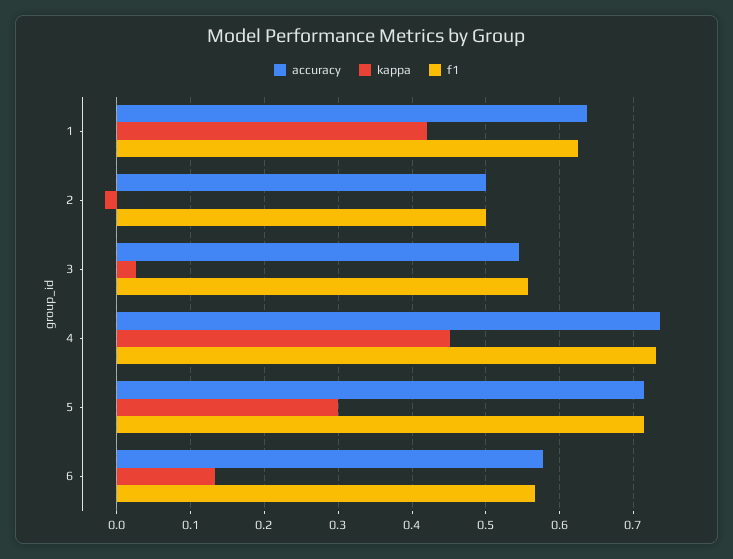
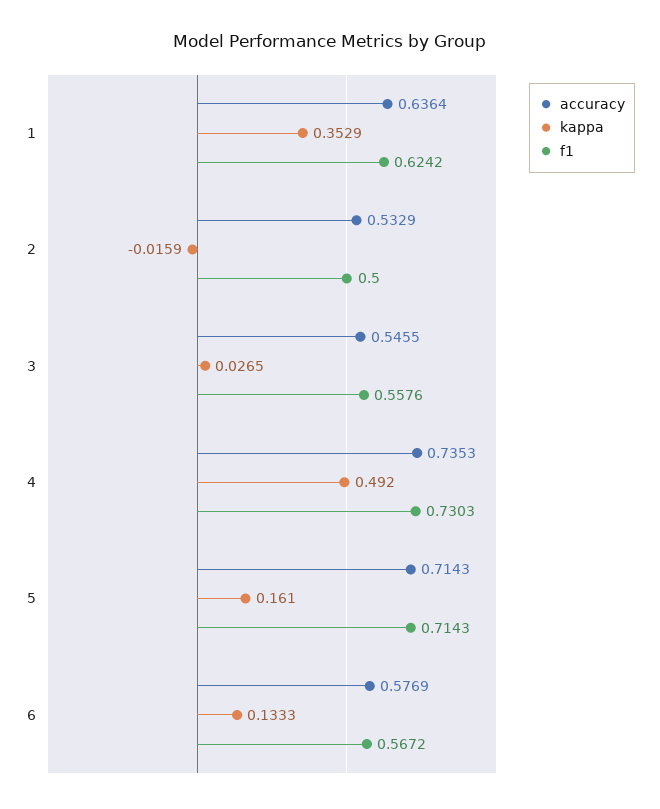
  {
    "accuracy": {
      "1": 0.6364,
-     "2": 0.5,
+     "2": 0.5329,
      "3": 0.5455,
      "4": 0.7353,
      "5": 0.7143,
      "6": 0.5769
    },
    "kappa": {
-     "1": 0.42,
+     "1": 0.3529,
      "2": -0.0159,
      "3": 0.0265,
-     "4": 0.45,
+     "4": 0.492,
-     "5": 0.3,
+     "5": 0.161,
      "6": 0.1333
    },
    "f1": {
      "1": 0.6242,
      "2": 0.5,
      "3": 0.5576,
      "4": 0.7303,
      "5": 0.7143,
      "6": 0.5672
    }
  }

